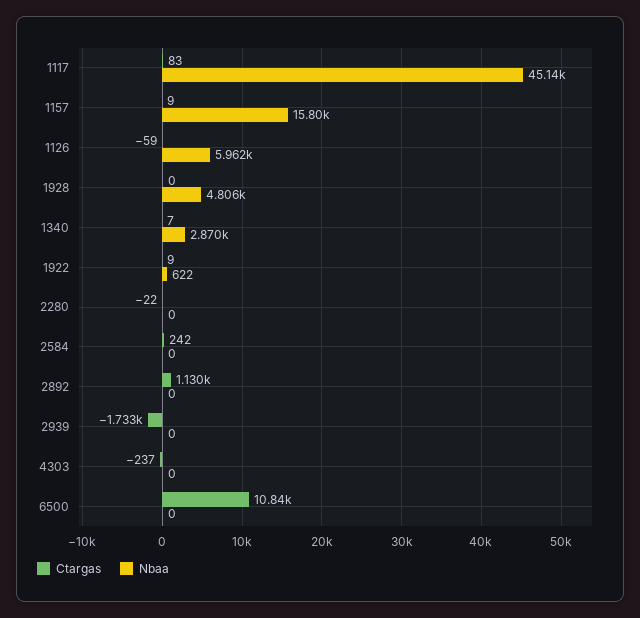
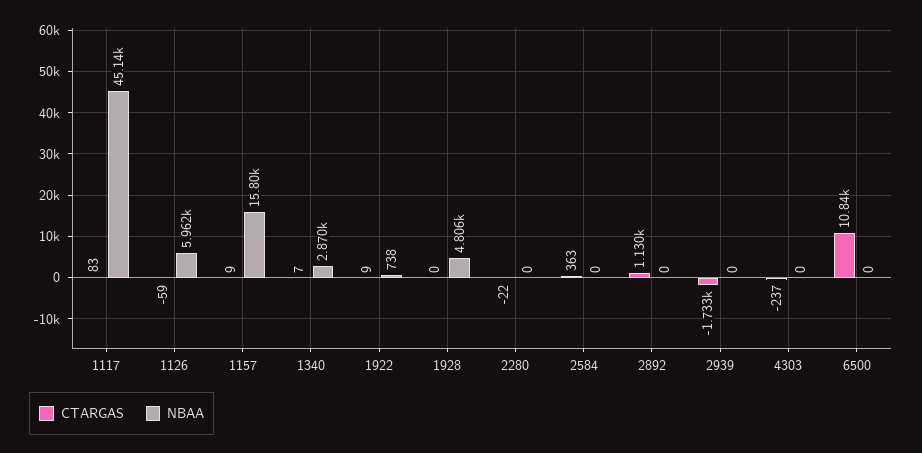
  {
    "Ctargas": {
      "1117": 83,
      "1157": 9,
      "1126": -59,
      "1928": 0,
      "1340": 7,
      "1922": 9,
      "2280": -22,
-     "2584": 242,
+     "2584": 363,
      "2892": 1130,
      "2939": -1733,
      "4303": -237,
      "6500": 10840
    },
    "Nbaa": {
      "1117": 45140,
      "1157": 15800,
      "1126": 5962,
      "1928": 4806,
      "1340": 2870,
-     "1922": 622,
+     "1922": 738,
      "2280": 0,
      "2584": 0,
      "2892": 0,
      "2939": 0,
      "4303": 0,
      "6500": 0
    }
  }

